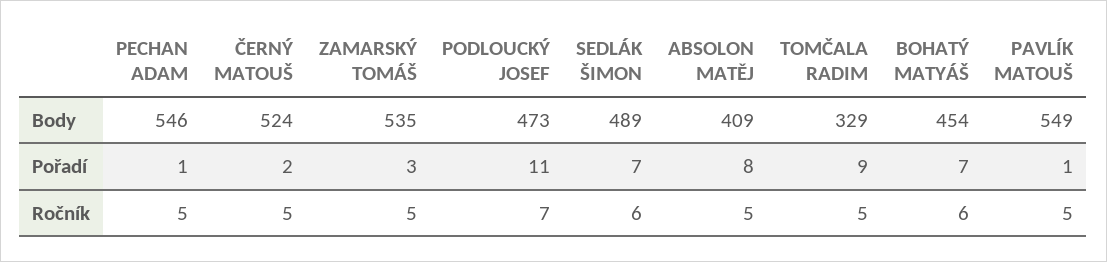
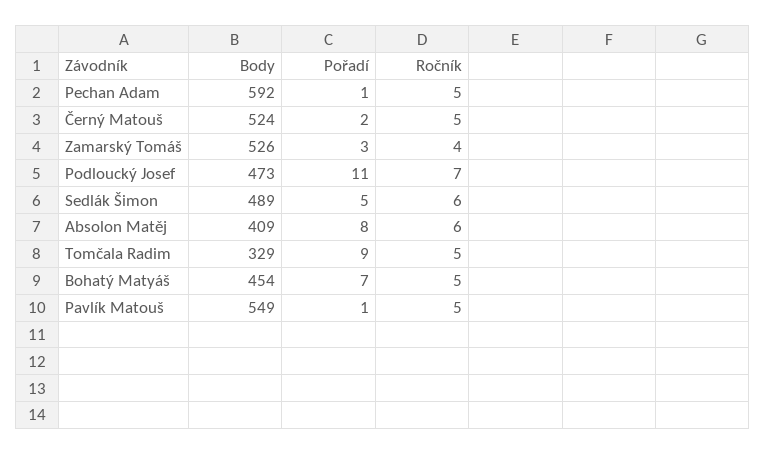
  {
    "PECHAN ADAM": {
-     "Body": 546,
+     "Body": 592,
      "Pořadí": 1,
      "Ročník": 5
    },
    "ČERNÝ MATOUŠ": {
      "Body": 524,
      "Pořadí": 2,
      "Ročník": 5
    },
    "ZAMARSKÝ TOMÁŠ": {
-     "Body": 535,
+     "Body": 526,
      "Pořadí": 3,
-     "Ročník": 5
+     "Ročník": 4
    },
    "PODLOUCKÝ JOSEF": {
      "Body": 473,
      "Pořadí": 11,
      "Ročník": 7
    },
    "SEDLÁK ŠIMON": {
      "Body": 489,
-     "Pořadí": 7,
+     "Pořadí": 5,
      "Ročník": 6
    },
    "ABSOLON MATĚJ": {
      "Body": 409,
      "Pořadí": 8,
-     "Ročník": 5
+     "Ročník": 6
    },
    "TOMČALA RADIM": {
      "Body": 329,
      "Pořadí": 9,
      "Ročník": 5
    },
    "BOHATÝ MATYÁŠ": {
      "Body": 454,
      "Pořadí": 7,
-     "Ročník": 6
+     "Ročník": 5
    },
    "PAVLÍK MATOUŠ": {
      "Body": 549,
      "Pořadí": 1,
      "Ročník": 5
    }
  }

